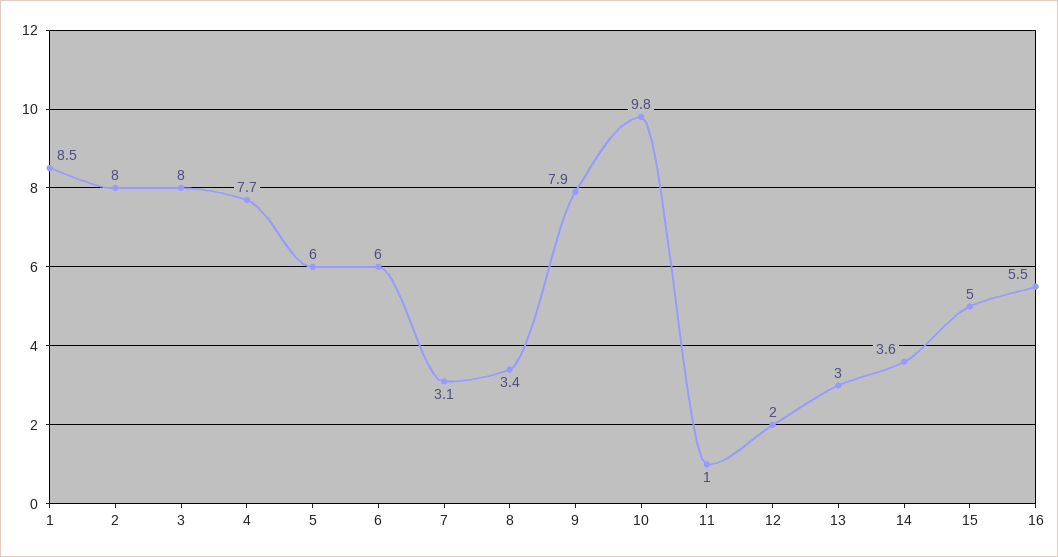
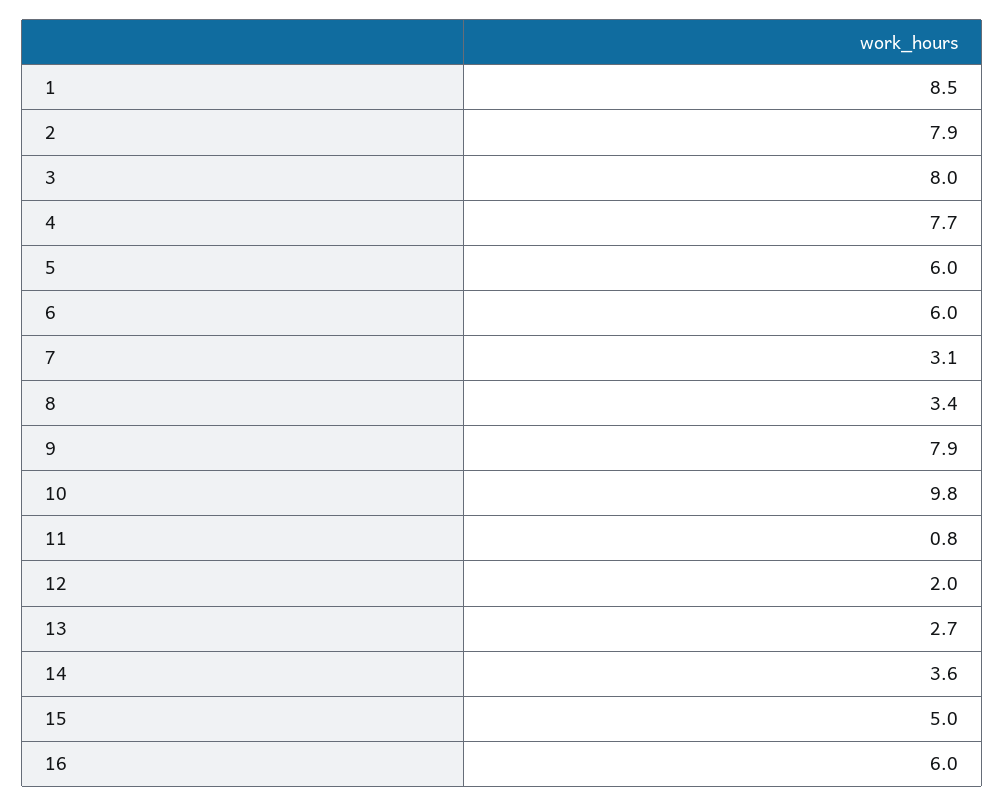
  {
    "1": 8.5,
-   "2": 8,
+   "2": 7.9,
    "3": 8,
    "4": 7.7,
    "5": 6,
    "6": 6,
    "7": 3.1,
    "8": 3.4,
    "9": 7.9,
    "10": 9.8,
-   "11": 1,
+   "11": 0.8,
    "12": 2,
-   "13": 3,
+   "13": 2.7,
    "14": 3.6,
    "15": 5,
-   "16": 5.5
+   "16": 6
  }

